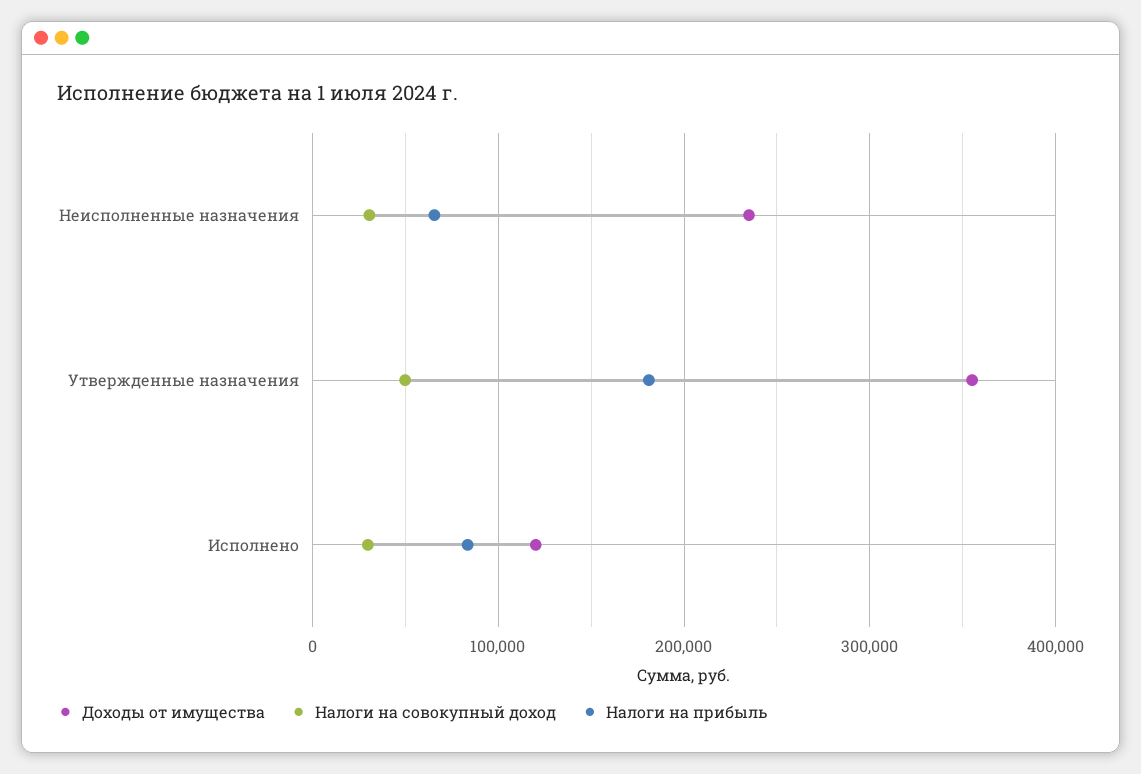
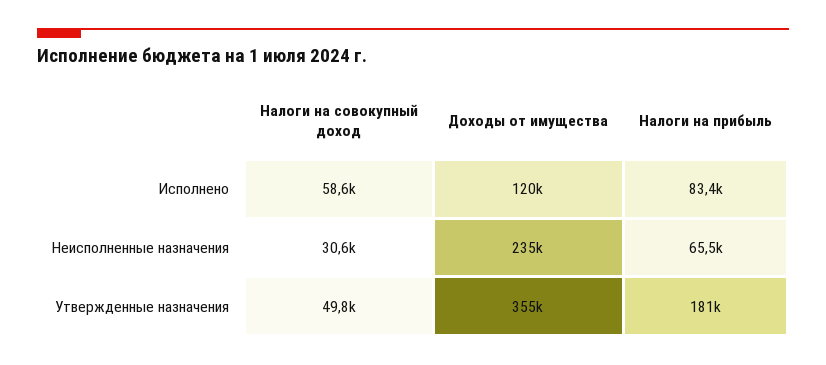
  {
    "Доходы от имущества": {
      "Неисполненные назначения": 235000,
      "Утвержденные назначения": 355000,
      "Исполнено": 120000
    },
    "Налоги на совокупный доход": {
      "Неисполненные назначения": 30600,
      "Утвержденные назначения": 49800,
-     "Исполнено": 30000
+     "Исполнено": 58600
    },
    "Налоги на прибыль": {
      "Неисполненные назначения": 65500,
      "Утвержденные назначения": 181000,
      "Исполнено": 83400
    }
  }

